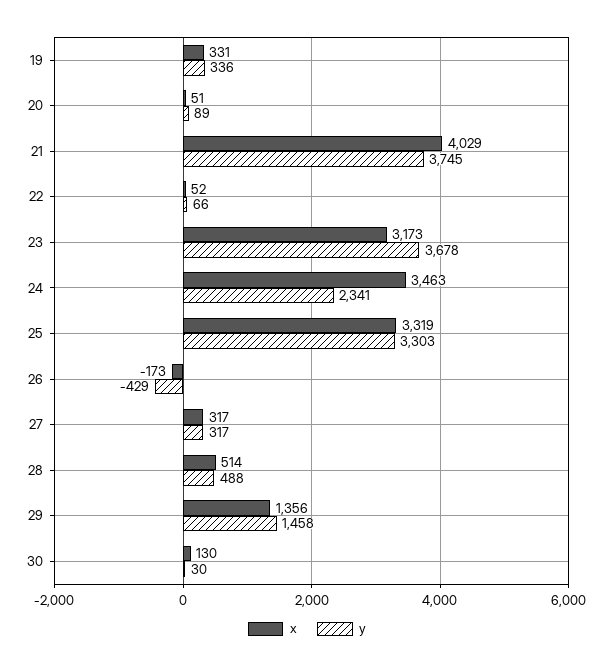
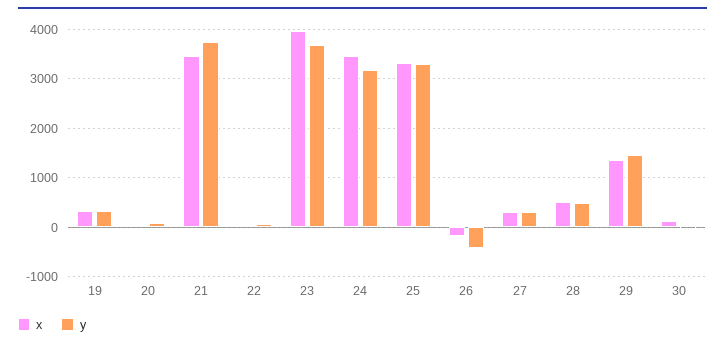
  {
    "x": {
      "19": 331,
      "20": 51,
-     "21": 4029,
+     "21": 3400,
      "22": 52,
-     "23": 3173,
+     "23": 4000,
      "24": 3463,
      "25": 3319,
      "26": -173,
      "27": 317,
      "28": 514,
      "29": 1356,
      "30": 130
    },
    "y": {
      "19": 336,
      "20": 89,
      "21": 3745,
      "22": 66,
      "23": 3678,
-     "24": 2341,
+     "24": 3200,
      "25": 3303,
      "26": -429,
      "27": 317,
      "28": 488,
      "29": 1458,
      "30": 30
    }
  }

